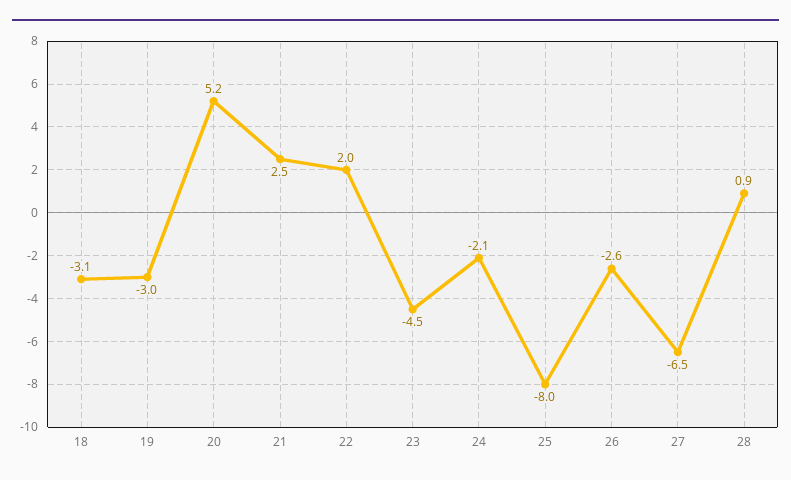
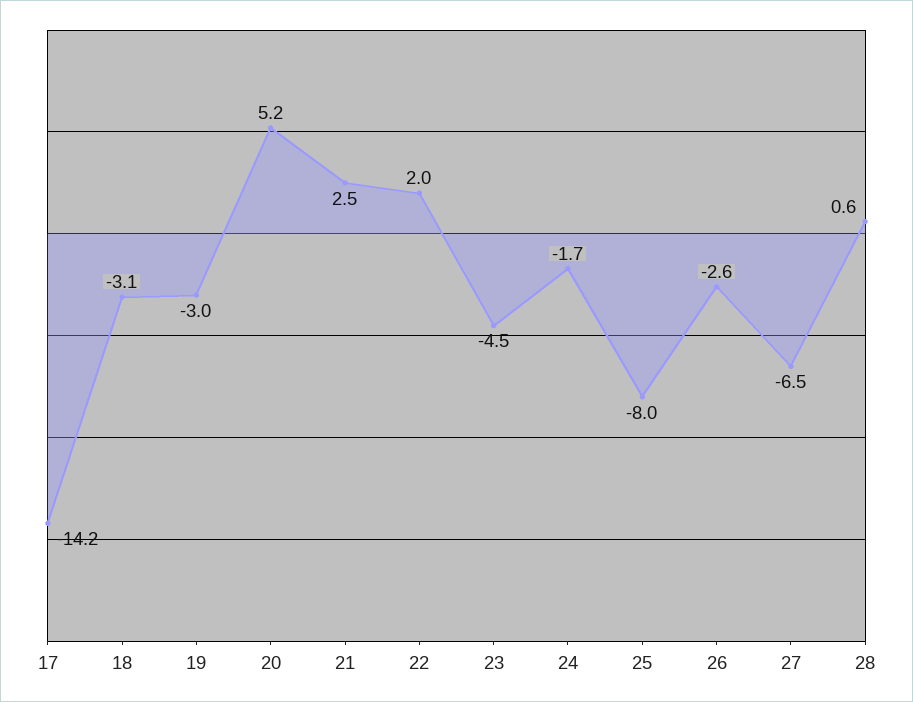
  {
    "18": -3.1,
    "19": -3,
    "20": 5.2,
    "21": 2.5,
    "22": 2,
    "23": -4.5,
-   "24": -2.1,
+   "24": -1.7,
    "25": -8,
    "26": -2.6,
    "27": -6.5,
-   "28": 0.9
+   "28": 0.6,
+   "17": -14.2
  }

